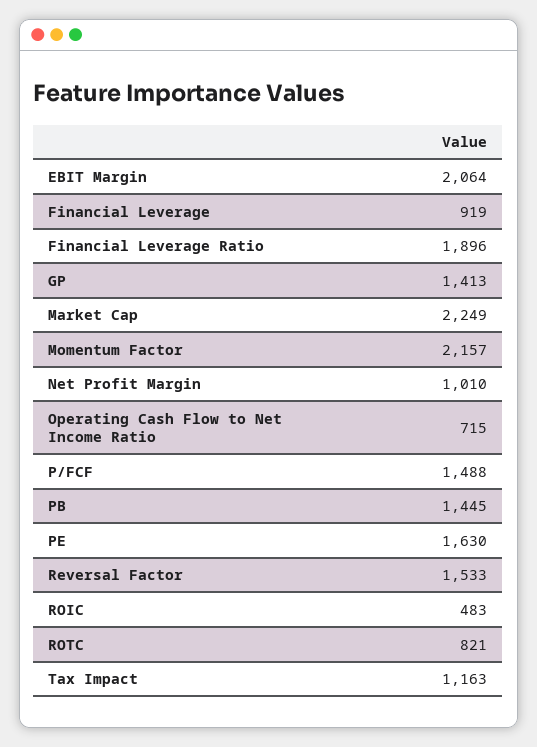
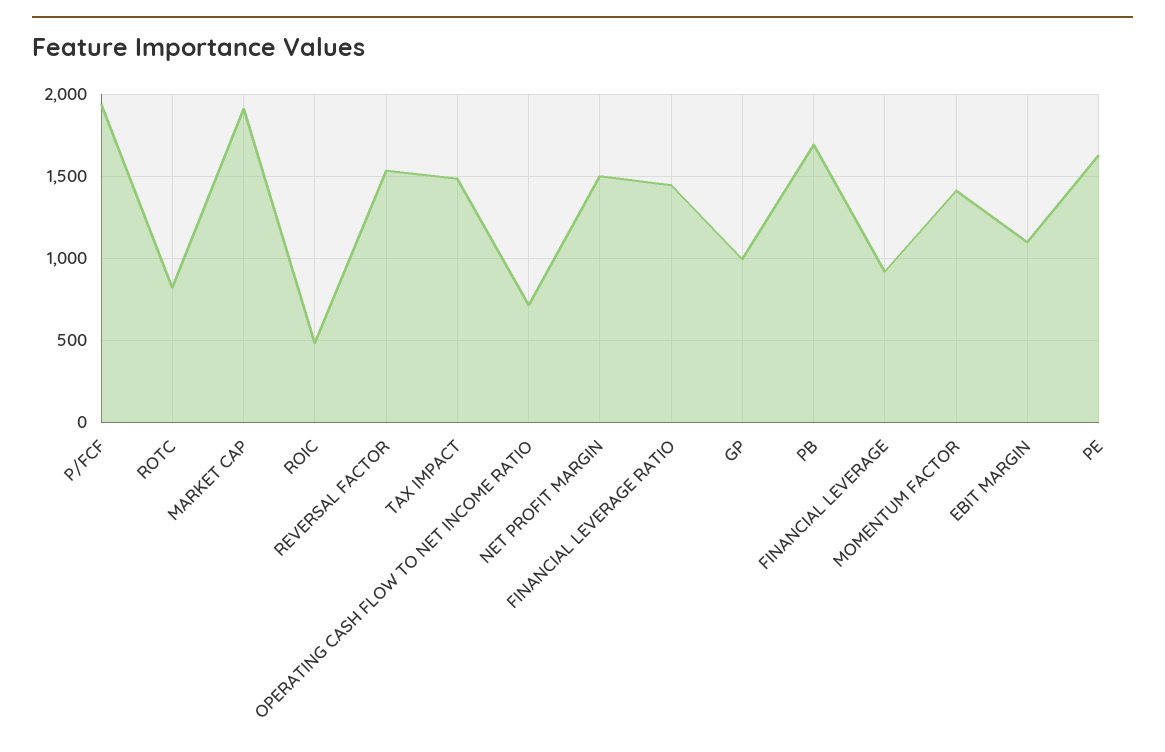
  {
-   "EBIT Margin": 2064,
+   "EBIT Margin": 1100,
    "Financial Leverage": 919,
-   "Financial Leverage Ratio": 1896,
+   "Financial Leverage Ratio": 1450,
-   "GP": 1413,
+   "GP": 1000,
-   "Market Cap": 2249,
+   "Market Cap": 1900,
-   "Momentum Factor": 2157,
+   "Momentum Factor": 1400,
-   "Net Profit Margin": 1010,
+   "Net Profit Margin": 1500,
    "Operating Cash Flow to Net Income Ratio": 715,
-   "P/FCF": 1488,
+   "P/FCF": 1950,
-   "PB": 1445,
+   "PB": 1700,
    "PE": 1630,
    "Reversal Factor": 1533,
    "ROIC": 483,
    "ROTC": 821,
-   "Tax Impact": 1163
+   "Tax Impact": 1500
  }

